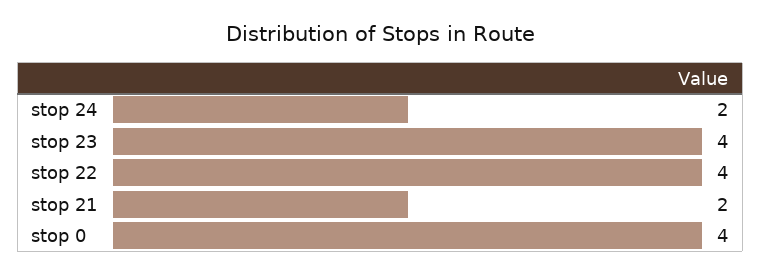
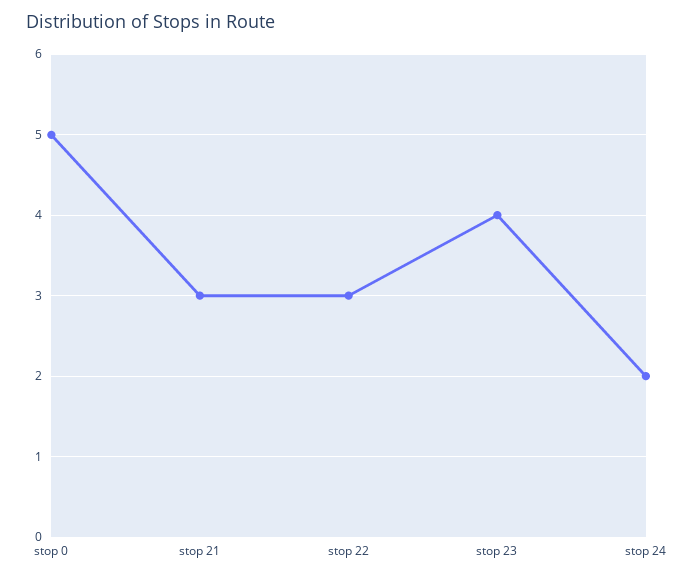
  {
    "stop 24": 2,
    "stop 23": 4,
-   "stop 22": 4,
+   "stop 22": 3,
-   "stop 21": 2,
+   "stop 21": 3,
-   "stop 0": 4
+   "stop 0": 5
  }

